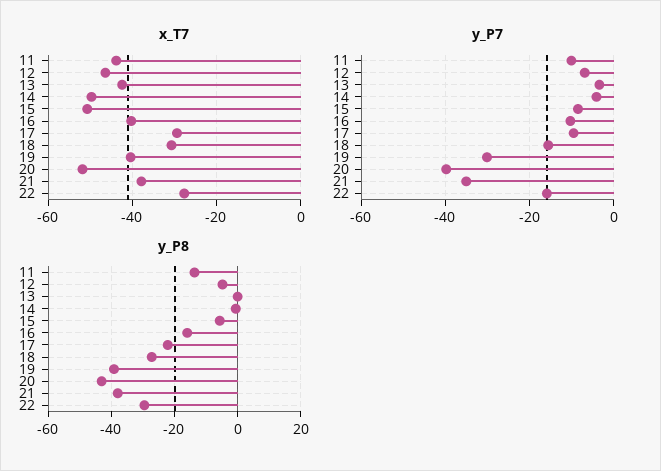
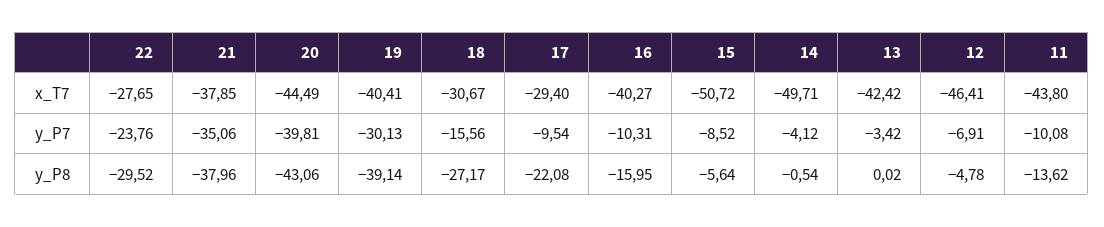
  {
    "x_T7": {
      "11": -43.8,
      "12": -46.41,
      "13": -42.42,
      "14": -49.71,
      "15": -50.72,
      "16": -40.27,
      "17": -29.4,
      "18": -30.67,
      "19": -40.41,
-     "20": -52,
+     "20": -44.49,
      "21": -37.85,
      "22": -27.65
    },
    "y_P7": {
      "11": -10.08,
      "12": -6.91,
      "13": -3.42,
      "14": -4.12,
      "15": -8.52,
      "16": -10.31,
      "17": -9.54,
      "18": -15.56,
      "19": -30.13,
      "20": -39.81,
      "21": -35.06,
-     "22": -16
+     "22": -23.76
    },
    "y_P8": {
      "11": -13.62,
      "12": -4.78,
      "13": 0.02,
      "14": -0.54,
      "15": -5.64,
      "16": -15.95,
      "17": -22.08,
      "18": -27.17,
      "19": -39.14,
      "20": -43.06,
      "21": -37.96,
      "22": -29.52
    }
  }

